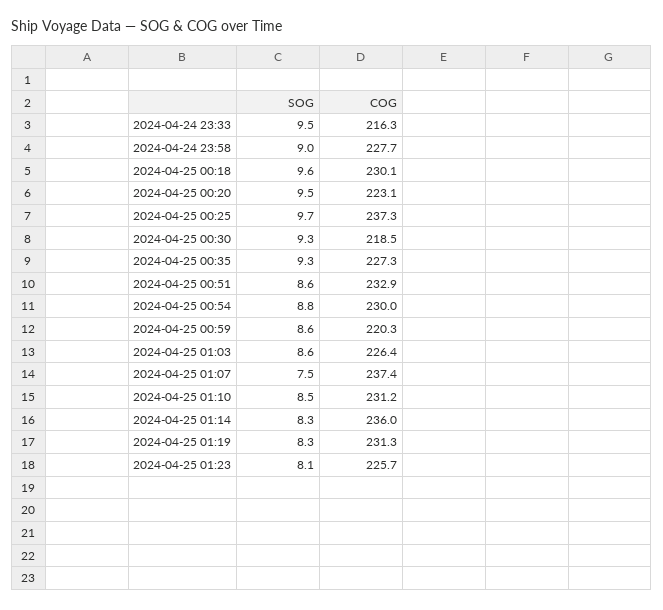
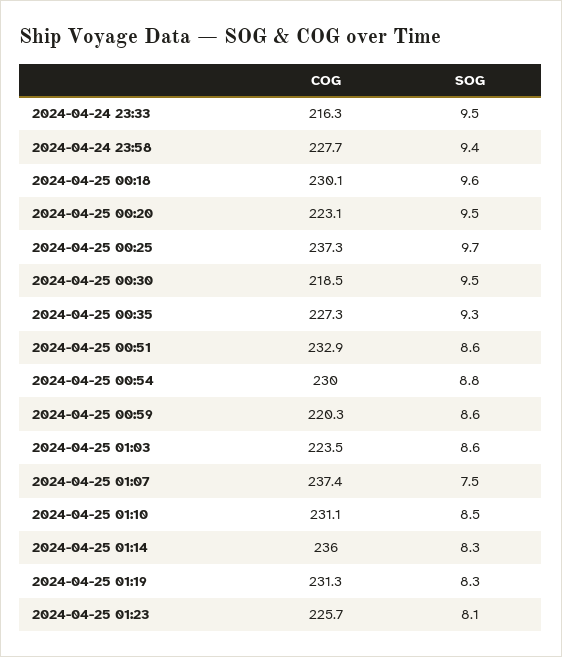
  {
    "SOG": {
      "2024-04-24 23:33": 9.5,
-     "2024-04-24 23:58": 9,
+     "2024-04-24 23:58": 9.4,
      "2024-04-25 00:18": 9.6,
      "2024-04-25 00:20": 9.5,
      "2024-04-25 00:25": 9.7,
-     "2024-04-25 00:30": 9.3,
+     "2024-04-25 00:30": 9.5,
      "2024-04-25 00:35": 9.3,
      "2024-04-25 00:51": 8.6,
      "2024-04-25 00:54": 8.8,
      "2024-04-25 00:59": 8.6,
      "2024-04-25 01:03": 8.6,
      "2024-04-25 01:07": 7.5,
      "2024-04-25 01:10": 8.5,
      "2024-04-25 01:14": 8.3,
      "2024-04-25 01:19": 8.3,
      "2024-04-25 01:23": 8.1
    },
    "COG": {
      "2024-04-24 23:33": 216.3,
      "2024-04-24 23:58": 227.7,
      "2024-04-25 00:18": 230.1,
      "2024-04-25 00:20": 223.1,
      "2024-04-25 00:25": 237.3,
      "2024-04-25 00:30": 218.5,
      "2024-04-25 00:35": 227.3,
      "2024-04-25 00:51": 232.9,
      "2024-04-25 00:54": 230,
      "2024-04-25 00:59": 220.3,
-     "2024-04-25 01:03": 226.4,
+     "2024-04-25 01:03": 223.5,
      "2024-04-25 01:07": 237.4,
-     "2024-04-25 01:10": 231.2,
+     "2024-04-25 01:10": 231.1,
      "2024-04-25 01:14": 236,
      "2024-04-25 01:19": 231.3,
      "2024-04-25 01:23": 225.7
    }
  }

